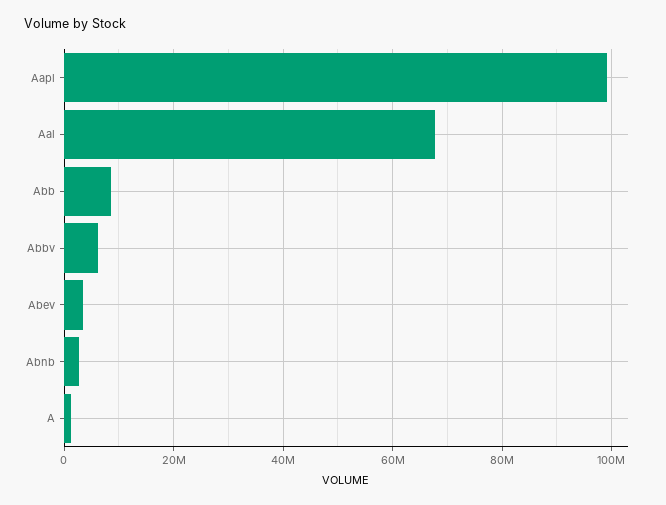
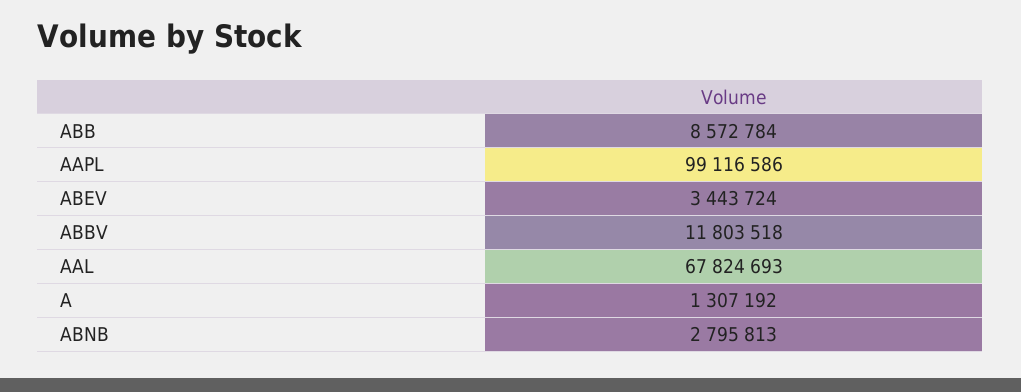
  {
    "Aapl": 99116586,
    "Aal": 67824693,
    "Abb": 8572784,
-   "Abbv": 6000000,
+   "Abbv": 11803518,
    "Abev": 3443724,
    "Abnb": 2795813,
    "A": 1307192
  }

